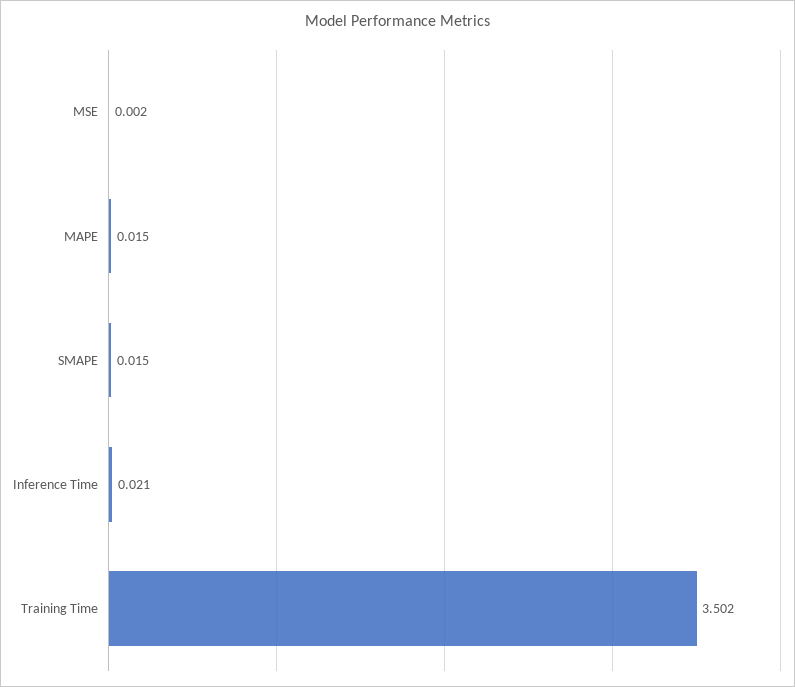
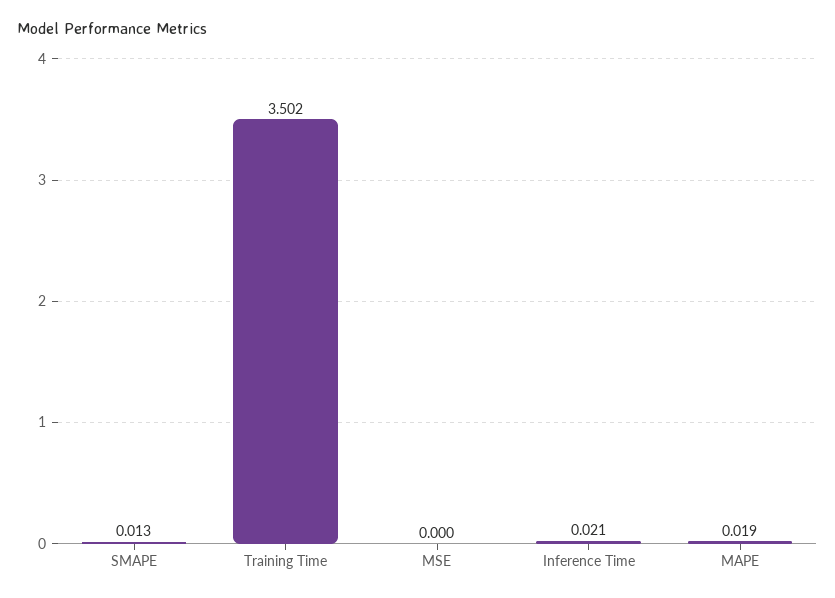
  {
-   "MSE": 0.002,
+   "MSE": 0,
-   "MAPE": 0.015,
+   "MAPE": 0.019,
-   "SMAPE": 0.015,
+   "SMAPE": 0.013,
    "Inference Time": 0.021,
    "Training Time": 3.502
  }

